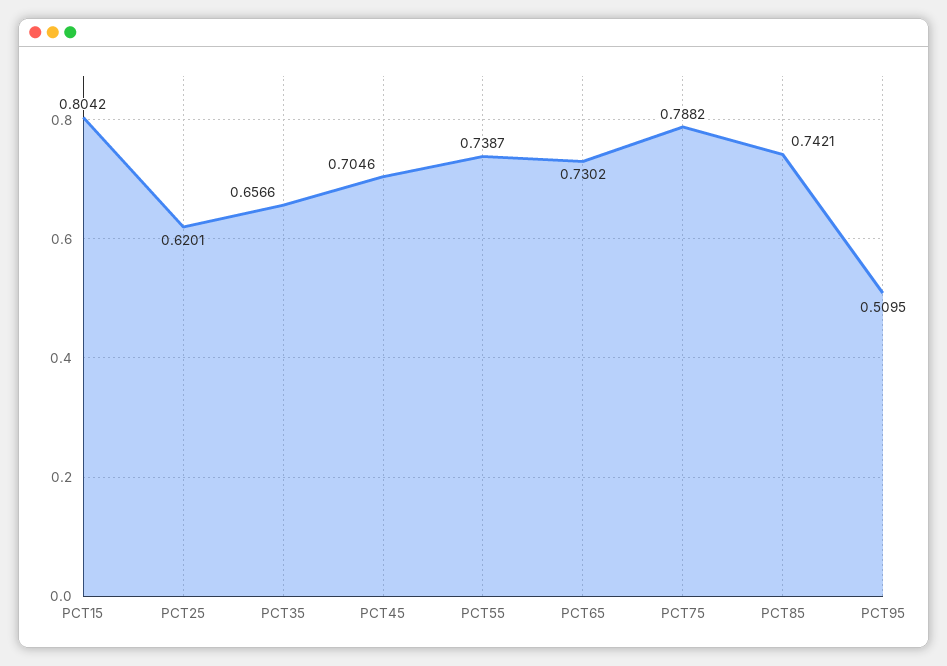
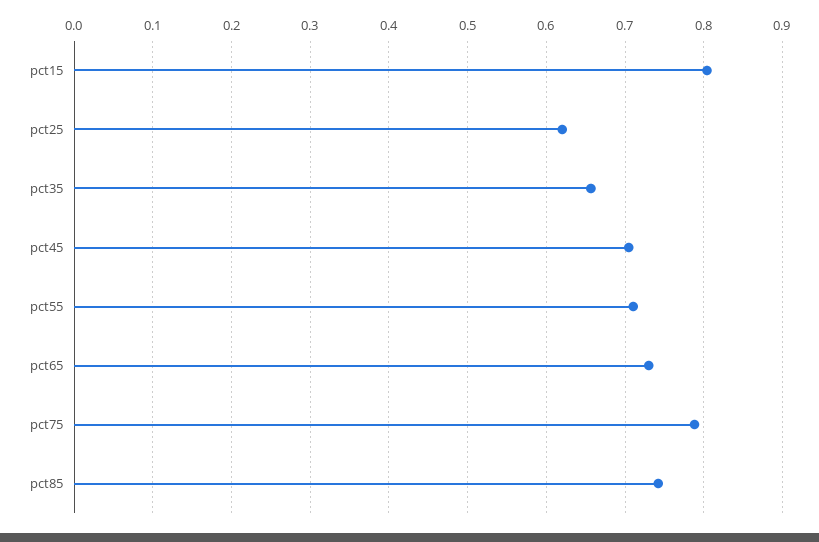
  {
    "PCT15": 0.8042,
    "PCT25": 0.6201,
    "PCT35": 0.6566,
    "PCT45": 0.7046,
-   "PCT55": 0.7387,
+   "PCT55": 0.71,
    "PCT65": 0.7302,
    "PCT75": 0.7882,
-   "PCT85": 0.7421,
+   "PCT85": 0.7421
-   "PCT95": 0.5095
  }

